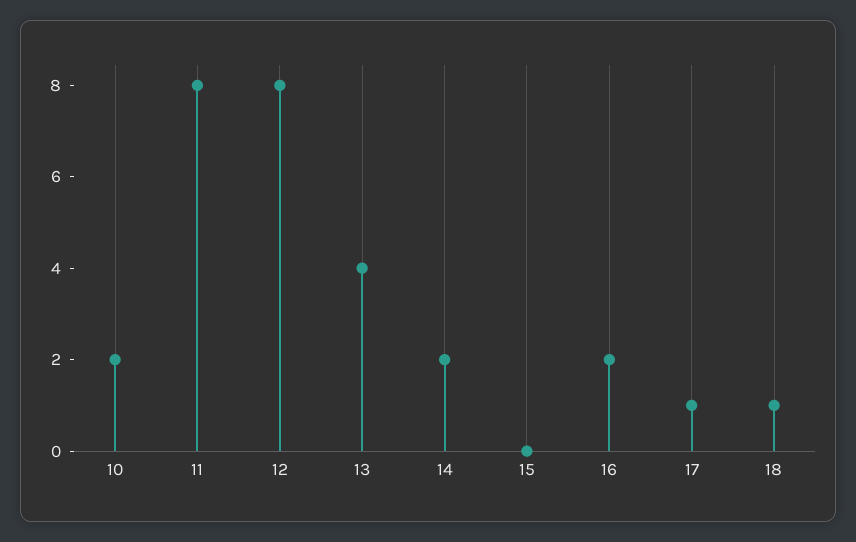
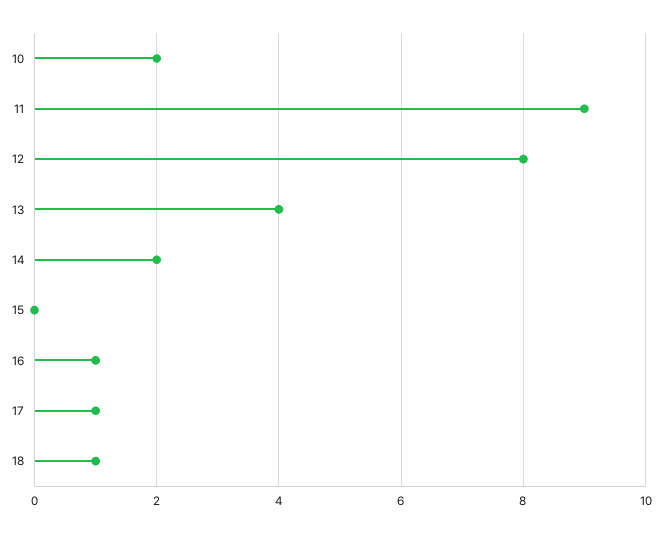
  {
    "10": 2,
-   "11": 8,
+   "11": 9,
    "12": 8,
    "13": 4,
    "14": 2,
    "15": 0,
-   "16": 2,
+   "16": 1,
    "17": 1,
    "18": 1
  }

